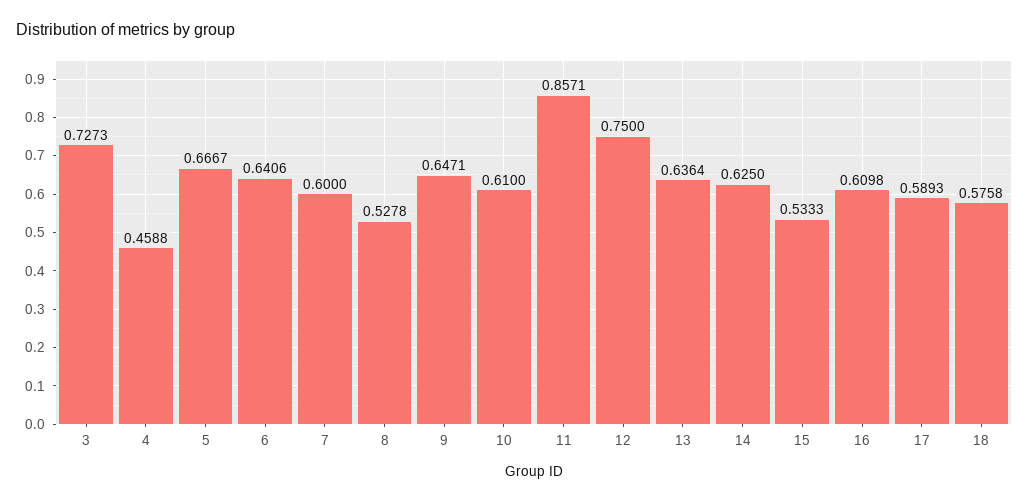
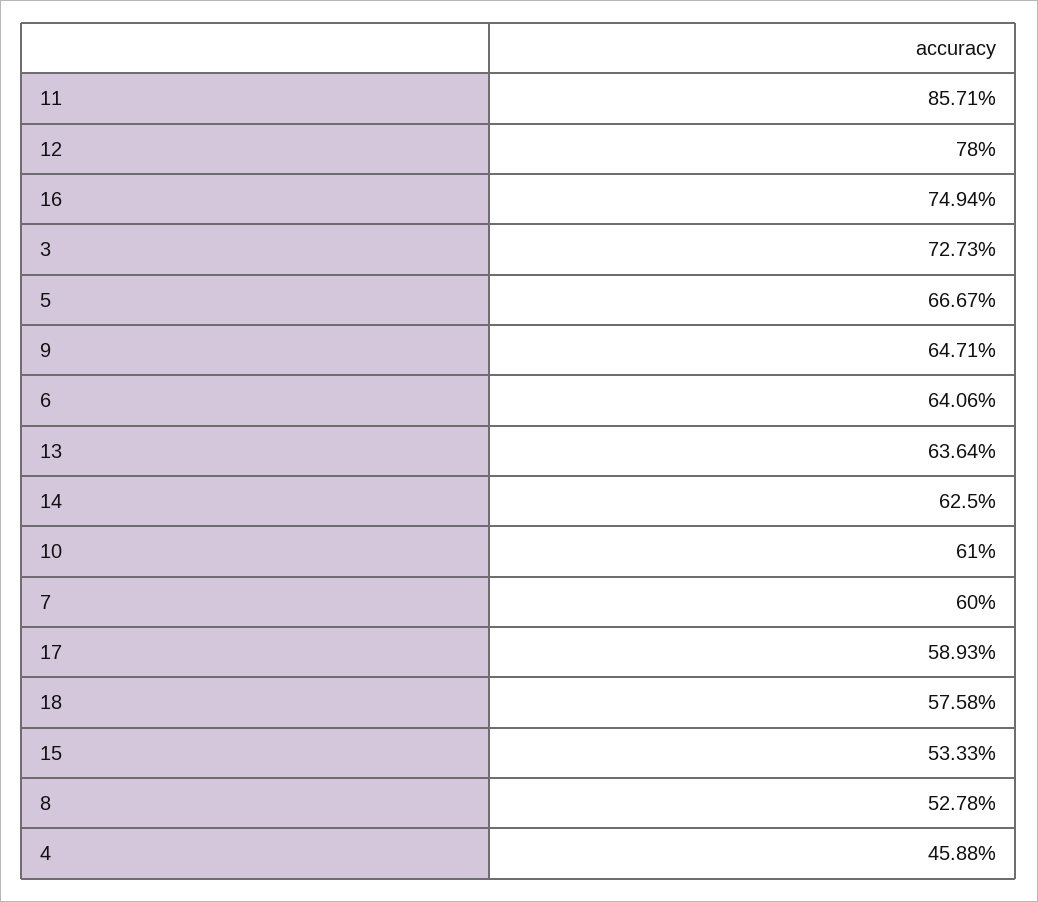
  {
    "3": 0.7273,
    "4": 0.4588,
    "5": 0.6667,
    "6": 0.6406,
    "7": 0.6,
    "8": 0.5278,
    "9": 0.6471,
    "10": 0.61,
    "11": 0.8571,
-   "12": 0.75,
+   "12": 0.78,
    "13": 0.6364,
    "14": 0.625,
    "15": 0.5333,
-   "16": 0.6098,
+   "16": 0.7494,
    "17": 0.5893,
    "18": 0.5758
  }

